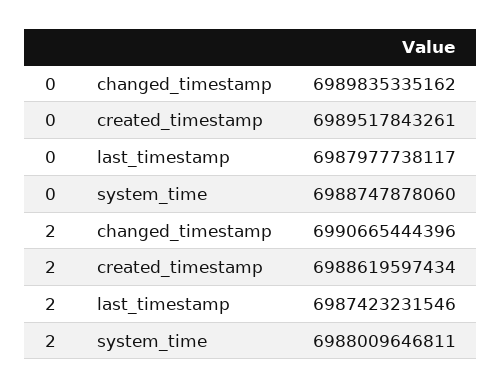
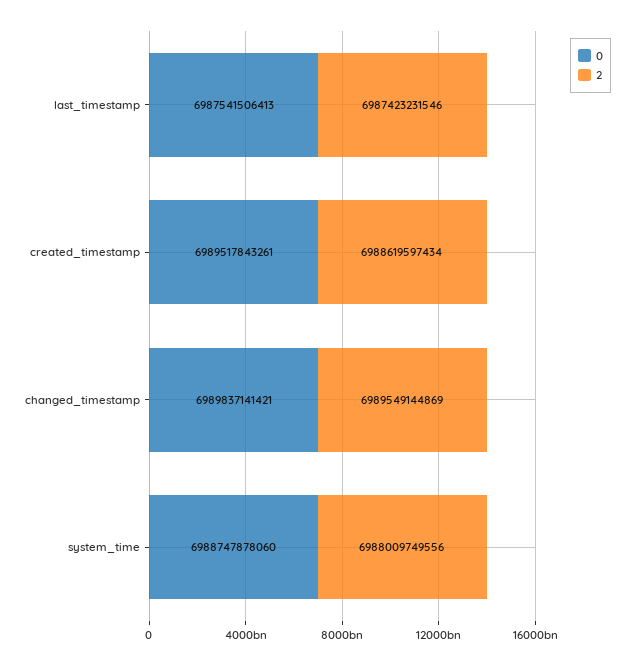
  {
    "0": {
-     "changed_timestamp": 6989835335162,
+     "changed_timestamp": 6989837141421,
      "created_timestamp": 6989517843261,
-     "last_timestamp": 6987977738117,
+     "last_timestamp": 6987541506413,
      "system_time": 6988747878060
    },
    "2": {
-     "changed_timestamp": 6990665444396,
+     "changed_timestamp": 6989549144869,
      "created_timestamp": 6988619597434,
      "last_timestamp": 6987423231546,
-     "system_time": 6988009646811
+     "system_time": 6988009749556
    }
  }

